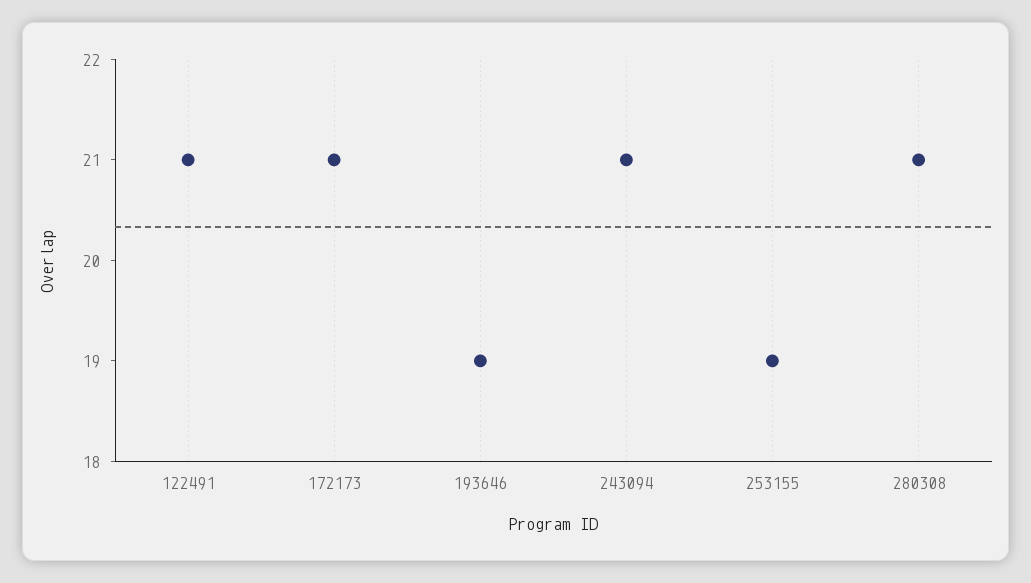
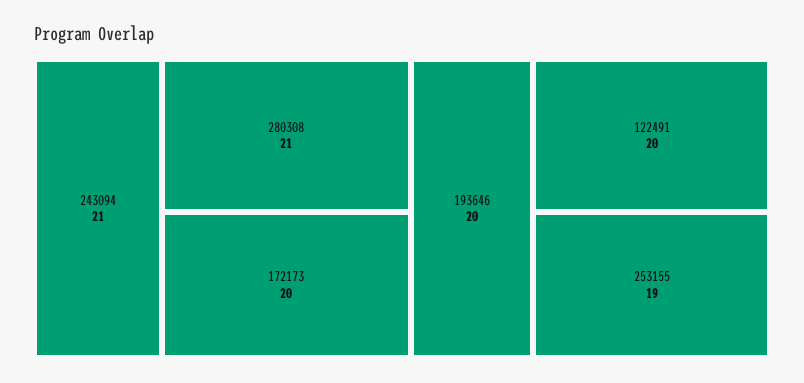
  {
-   "122491": 21,
+   "122491": 20,
-   "172173": 21,
+   "172173": 20,
-   "193646": 19,
+   "193646": 20,
    "243094": 21,
    "253155": 19,
    "280308": 21
  }

